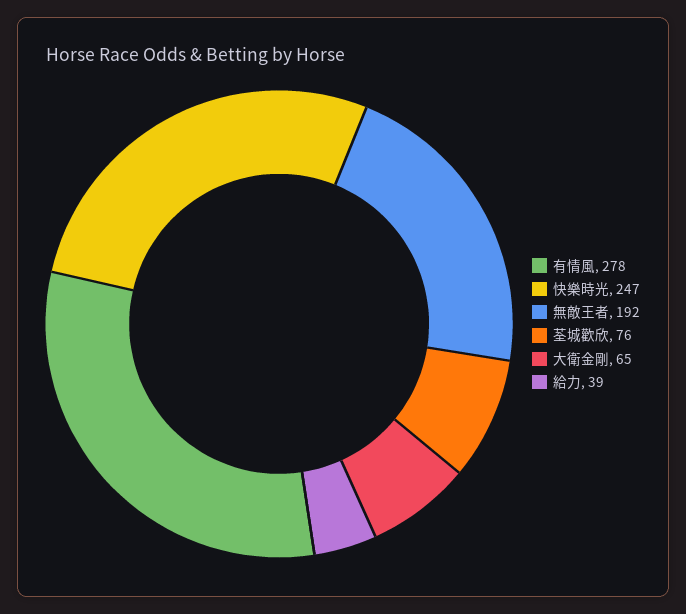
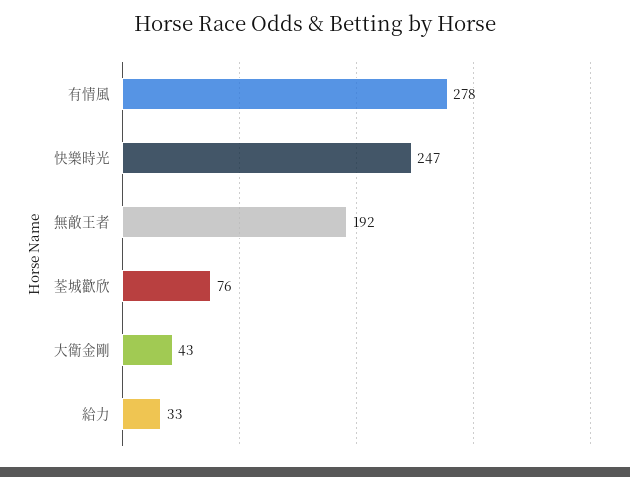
  {
    "有情風": 278,
    "快樂時光": 247,
    "無敵王者": 192,
    "荃城歡欣": 76,
-   "大衛金剛": 65,
+   "大衛金剛": 43,
-   "給力": 39
+   "給力": 33
  }

